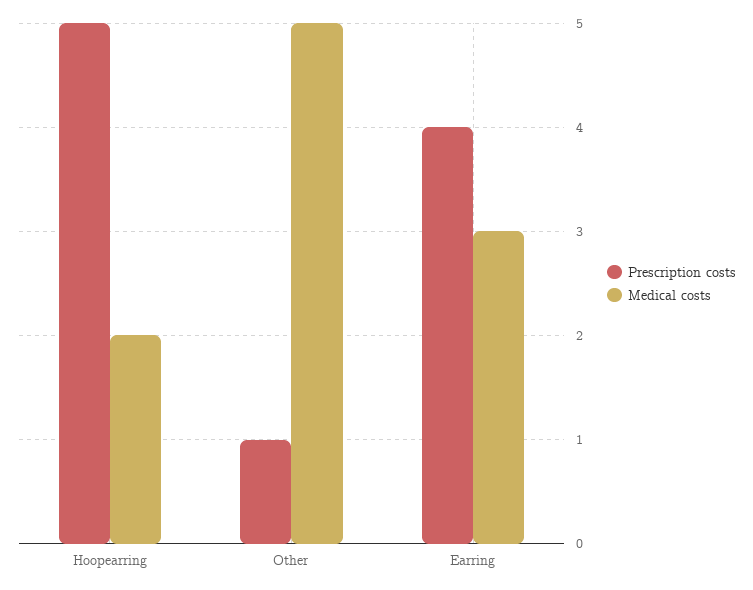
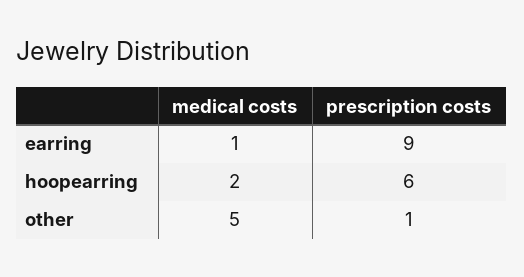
  {
    "Prescription costs": {
-     "Hoopearring": 5,
+     "Hoopearring": 6,
      "Other": 1,
-     "Earring": 4
+     "Earring": 9
    },
    "Medical costs": {
      "Hoopearring": 2,
      "Other": 5,
-     "Earring": 3
+     "Earring": 1
    }
  }

